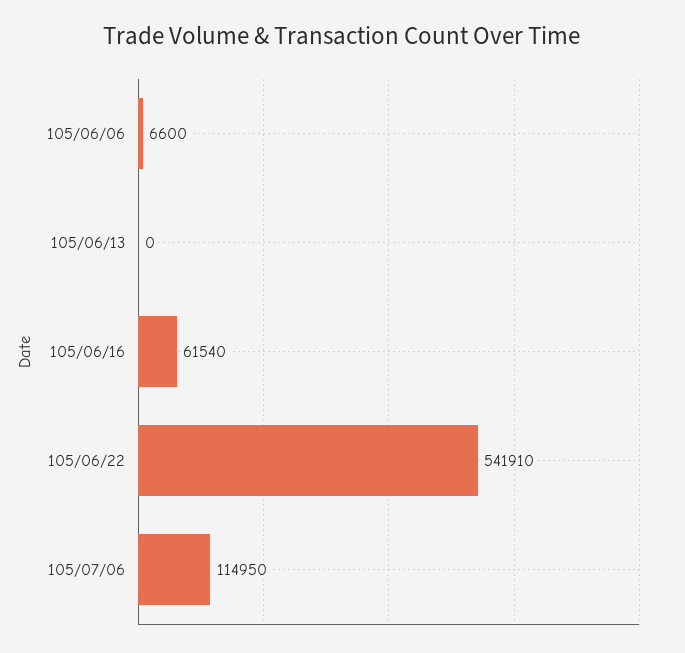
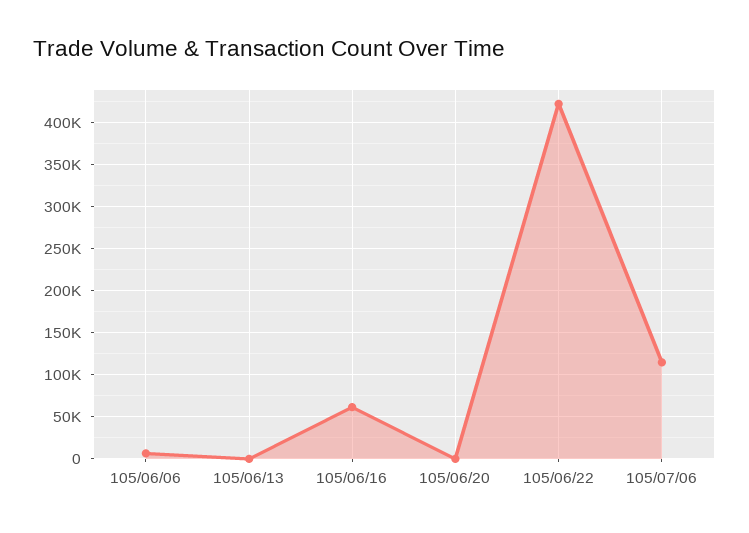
  {
    "105/06/06": 6600,
    "105/06/13": 0,
    "105/06/16": 61540,
-   "105/06/22": 541910,
+   "105/06/22": 420000,
-   "105/07/06": 114950
+   "105/07/06": 114950,
+   "105/06/20": 0
  }

